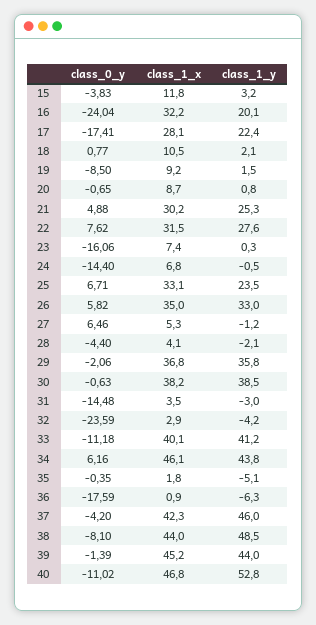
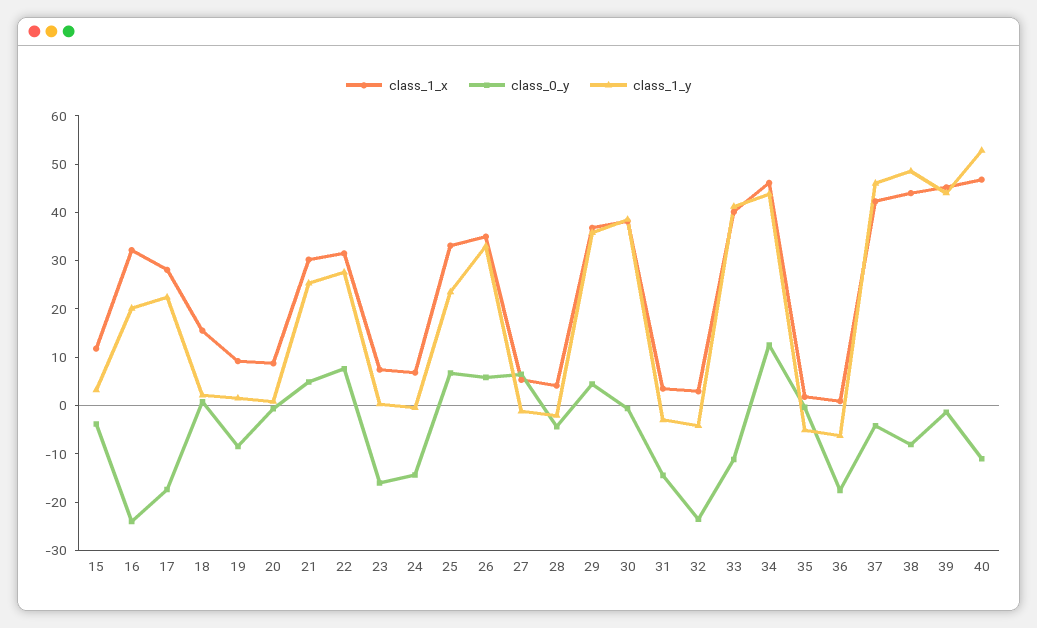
  {
    "class_0_y": {
      "15": -3.83,
      "16": -24.04,
      "17": -17.41,
      "18": 0.77,
      "19": -8.5,
      "20": -0.65,
      "21": 4.88,
      "22": 7.62,
      "23": -16.06,
      "24": -14.4,
      "25": 6.71,
      "26": 5.82,
      "27": 6.46,
      "28": -4.4,
-     "29": -2.06,
+     "29": 4,
      "30": -0.63,
      "31": -14.48,
      "32": -23.59,
      "33": -11.18,
-     "34": 6.16,
+     "34": 12,
      "35": -0.35,
      "36": -17.59,
      "37": -4.2,
      "38": -8.1,
      "39": -1.39,
      "40": -11.02
    },
    "class_1_x": {
      "15": 11.8,
      "16": 32.2,
      "17": 28.1,
-     "18": 10.5,
+     "18": 16,
      "19": 9.2,
      "20": 8.7,
      "21": 30.2,
      "22": 31.5,
      "23": 7.4,
      "24": 6.8,
      "25": 33.1,
      "26": 35,
      "27": 5.3,
      "28": 4.1,
      "29": 36.8,
      "30": 38.2,
      "31": 3.5,
      "32": 2.9,
      "33": 40.1,
      "34": 46.1,
      "35": 1.8,
      "36": 0.9,
      "37": 42.3,
      "38": 44,
      "39": 45.2,
      "40": 46.8
    },
    "class_1_y": {
      "15": 3.2,
      "16": 20.1,
      "17": 22.4,
      "18": 2.1,
      "19": 1.5,
      "20": 0.8,
      "21": 25.3,
      "22": 27.6,
      "23": 0.3,
      "24": -0.5,
      "25": 23.5,
      "26": 33,
      "27": -1.2,
      "28": -2.1,
      "29": 35.8,
      "30": 38.5,
      "31": -3,
      "32": -4.2,
      "33": 41.2,
      "34": 43.8,
      "35": -5.1,
      "36": -6.3,
      "37": 46,
      "38": 48.5,
      "39": 44,
      "40": 52.8
    }
  }

